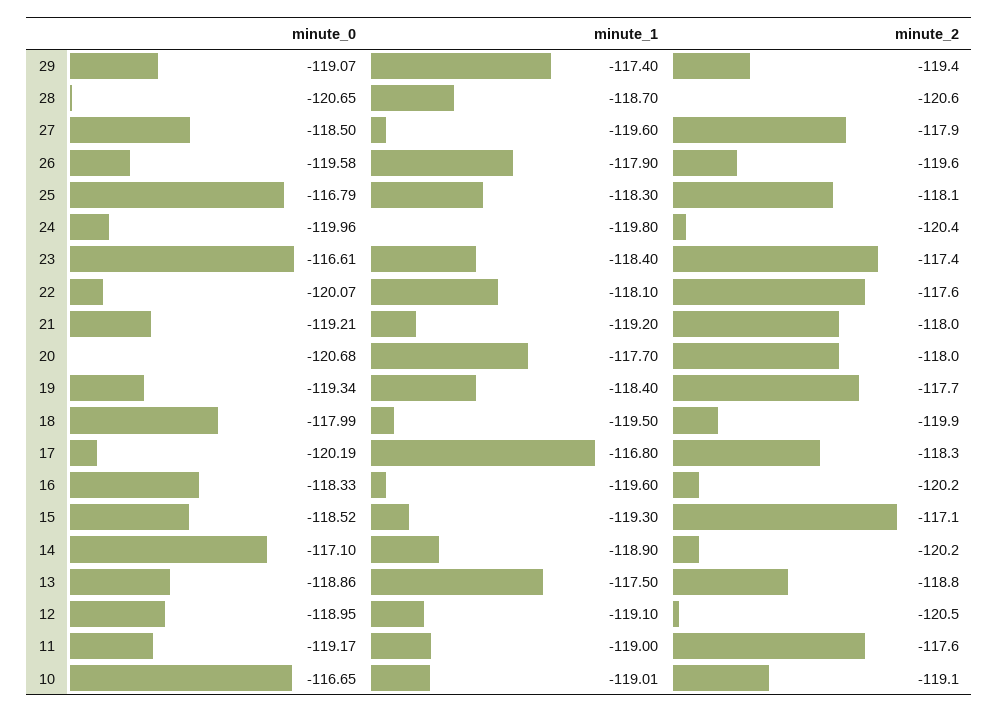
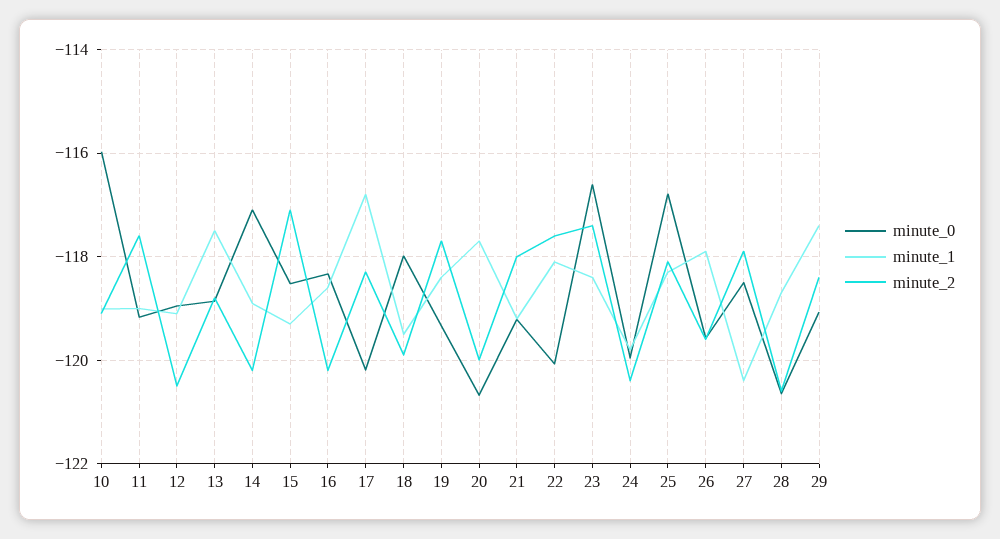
  {
    "minute_0": {
      "29": -119.07,
      "28": -120.65,
      "27": -118.5,
      "26": -119.58,
      "25": -116.79,
      "24": -119.96,
      "23": -116.61,
      "22": -120.07,
      "21": -119.21,
      "20": -120.68,
      "19": -119.34,
      "18": -117.99,
      "17": -120.19,
      "16": -118.33,
      "15": -118.52,
      "14": -117.1,
      "13": -118.86,
      "12": -118.95,
      "11": -119.17,
-     "10": -116.65
+     "10": -116
    },
    "minute_1": {
      "29": -117.4,
      "28": -118.7,
-     "27": -119.6,
+     "27": -120.4,
      "26": -117.9,
      "25": -118.3,
      "24": -119.8,
      "23": -118.4,
      "22": -118.1,
      "21": -119.2,
      "20": -117.7,
      "19": -118.4,
      "18": -119.5,
      "17": -116.8,
-     "16": -119.6,
+     "16": -118.6,
      "15": -119.3,
      "14": -118.9,
      "13": -117.5,
      "12": -119.1,
      "11": -119,
      "10": -119.01
    },
    "minute_2": {
-     "29": -119.4,
+     "29": -118.4,
      "28": -120.6,
      "27": -117.9,
      "26": -119.6,
      "25": -118.1,
      "24": -120.4,
      "23": -117.4,
      "22": -117.6,
      "21": -118,
-     "20": -118,
+     "20": -120,
      "19": -117.7,
      "18": -119.9,
      "17": -118.3,
      "16": -120.2,
      "15": -117.1,
      "14": -120.2,
      "13": -118.8,
      "12": -120.5,
      "11": -117.6,
      "10": -119.1
    }
  }

